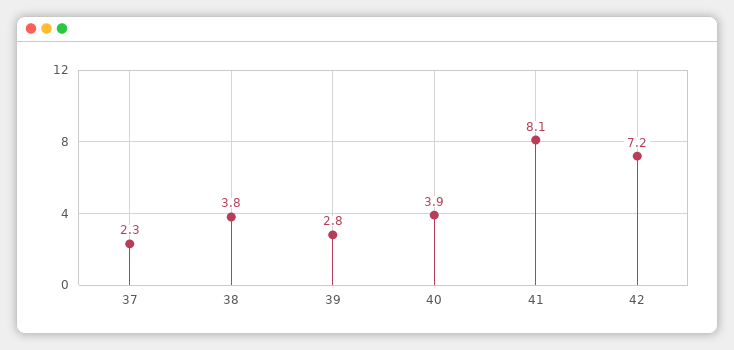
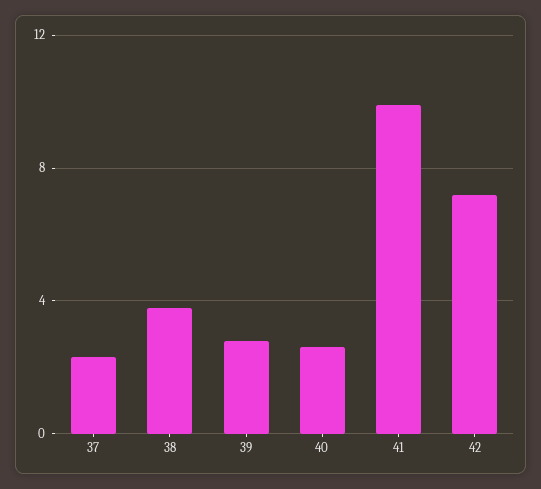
  {
    "37": 2.3,
    "38": 3.8,
    "39": 2.8,
-   "40": 3.9,
+   "40": 2.5,
-   "41": 8.1,
+   "41": 10,
    "42": 7.2
  }

